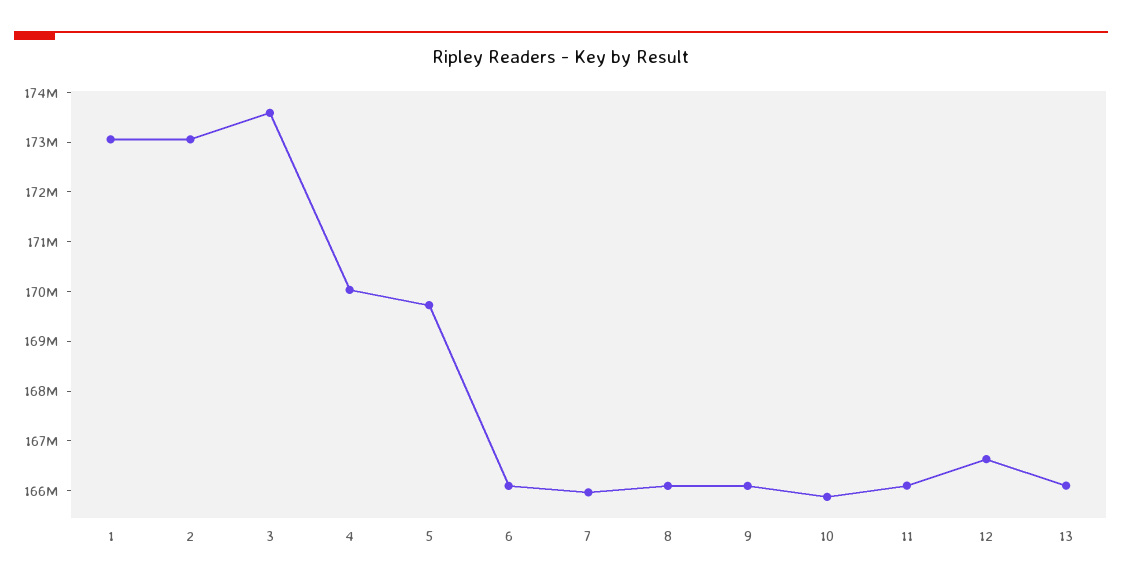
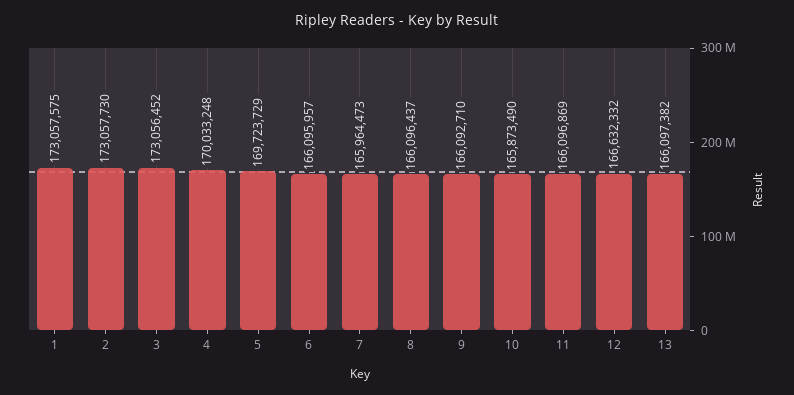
  {
    "1": 173057575,
    "2": 173057730,
-   "3": 173600000,
+   "3": 173056452,
    "4": 170033248,
    "5": 169723729,
    "6": 166095957,
    "7": 165964473,
    "8": 166096437,
    "9": 166092710,
    "10": 165873490,
    "11": 166096869,
    "12": 166632332,
    "13": 166097382
  }

